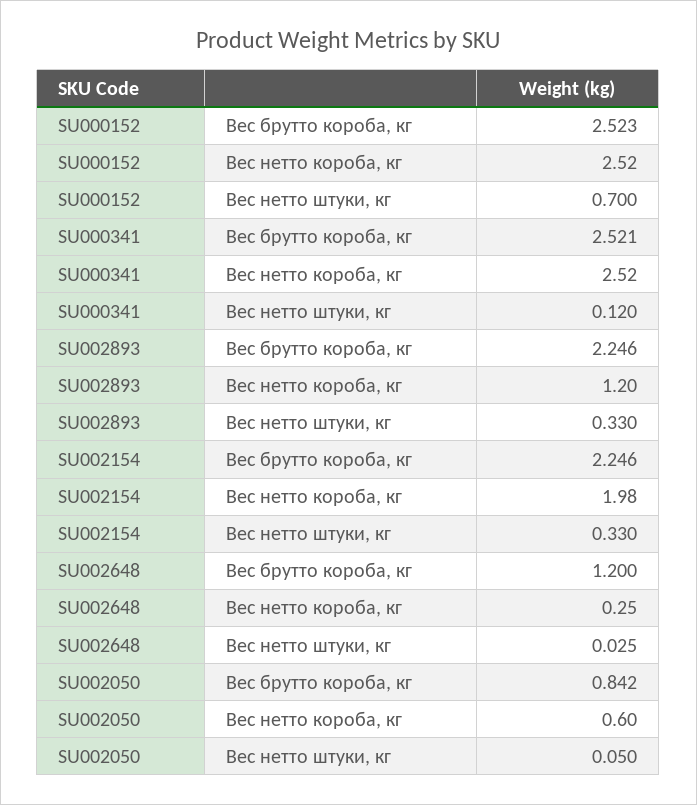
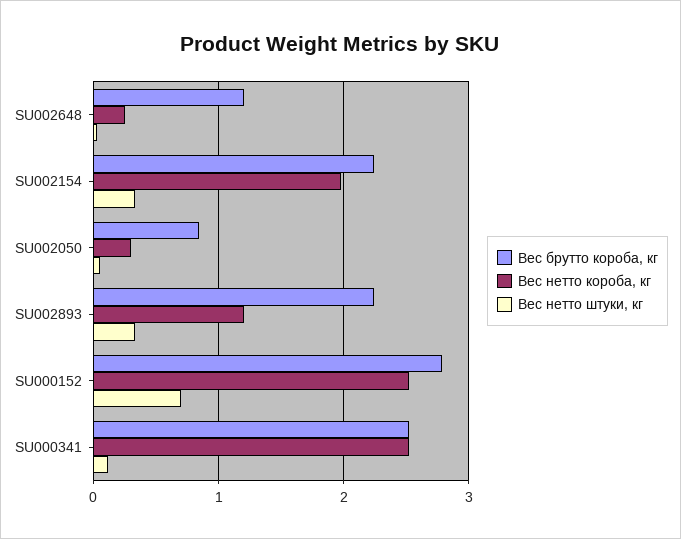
  {
    "Вес брутто короба, кг": {
-     "SU000152": 2.523,
+     "SU000152": 2.8,
      "SU000341": 2.521,
      "SU002893": 2.246,
      "SU002154": 2.246,
      "SU002648": 1.2,
      "SU002050": 0.842
    },
    "Вес нетто короба, кг": {
      "SU000152": 2.52,
      "SU000341": 2.52,
      "SU002893": 1.2,
      "SU002154": 1.98,
      "SU002648": 0.25,
-     "SU002050": 0.6
+     "SU002050": 0.3
    },
    "Вес нетто штуки, кг": {
      "SU000152": 0.7,
      "SU000341": 0.12,
      "SU002893": 0.33,
      "SU002154": 0.33,
      "SU002648": 0.025,
      "SU002050": 0.05
    }
  }

